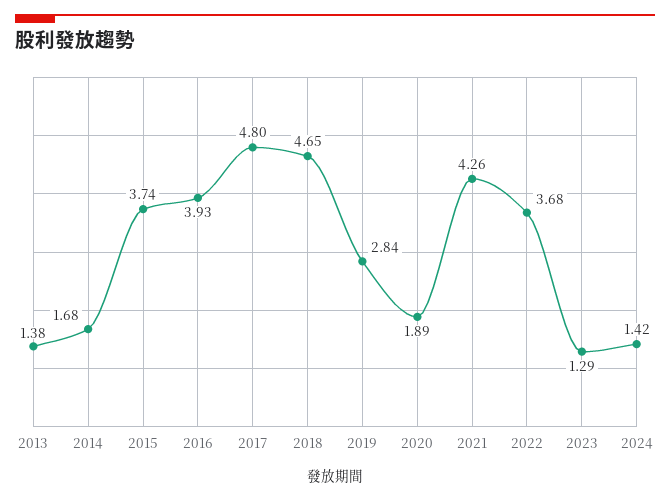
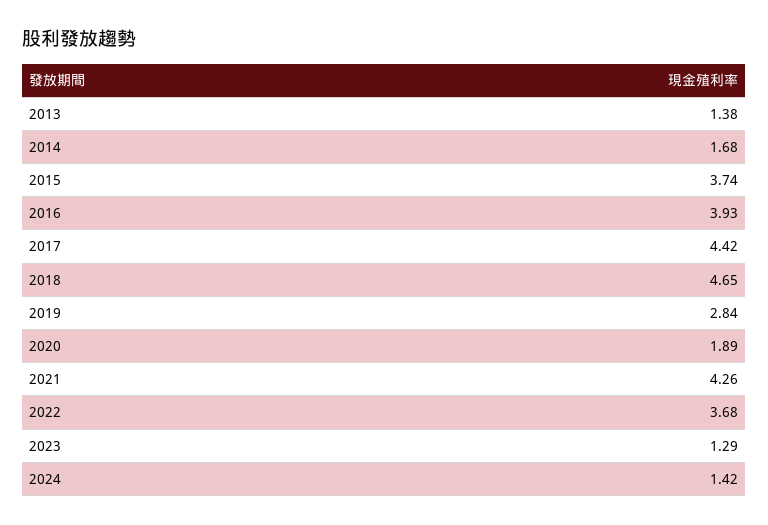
  {
    "2013": 1.38,
    "2014": 1.68,
    "2015": 3.74,
    "2016": 3.93,
-   "2017": 4.8,
+   "2017": 4.42,
    "2018": 4.65,
    "2019": 2.84,
    "2020": 1.89,
    "2021": 4.26,
    "2022": 3.68,
    "2023": 1.29,
    "2024": 1.42
  }

